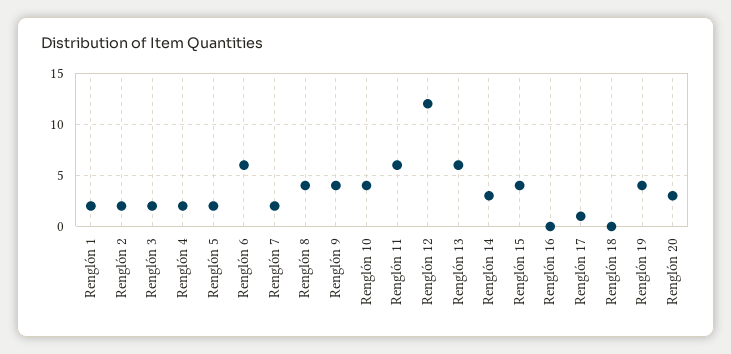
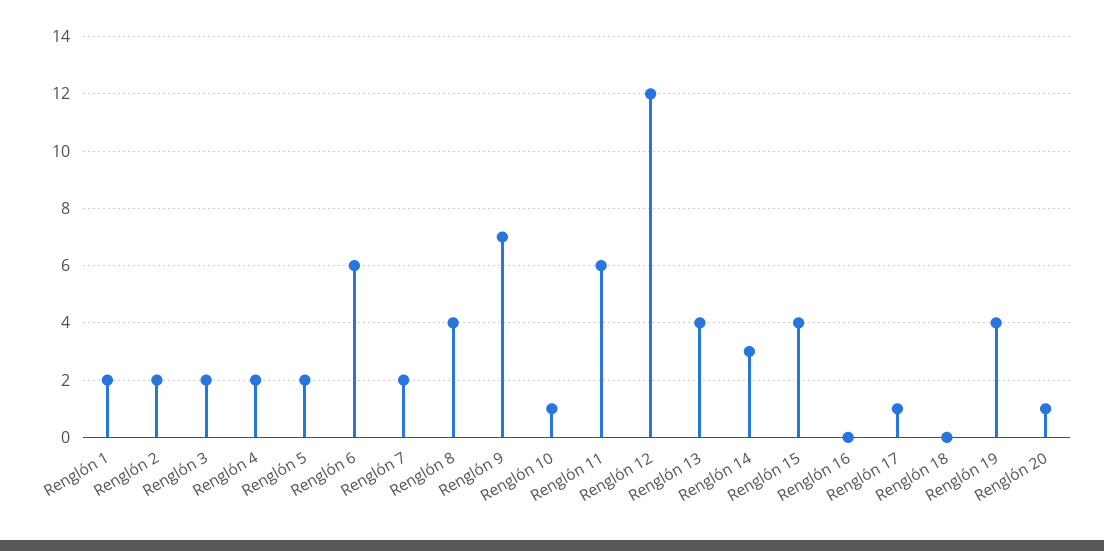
  {
    "Renglón 1": 2,
    "Renglón 2": 2,
    "Renglón 3": 2,
    "Renglón 4": 2,
    "Renglón 5": 2,
    "Renglón 6": 6,
    "Renglón 7": 2,
    "Renglón 8": 4,
-   "Renglón 9": 4,
+   "Renglón 9": 7,
-   "Renglón 10": 4,
+   "Renglón 10": 1,
    "Renglón 11": 6,
    "Renglón 12": 12,
-   "Renglón 13": 6,
+   "Renglón 13": 4,
    "Renglón 14": 3,
    "Renglón 15": 4,
    "Renglón 16": 0,
    "Renglón 17": 1,
    "Renglón 18": 0,
    "Renglón 19": 4,
-   "Renglón 20": 3
+   "Renglón 20": 1
  }

